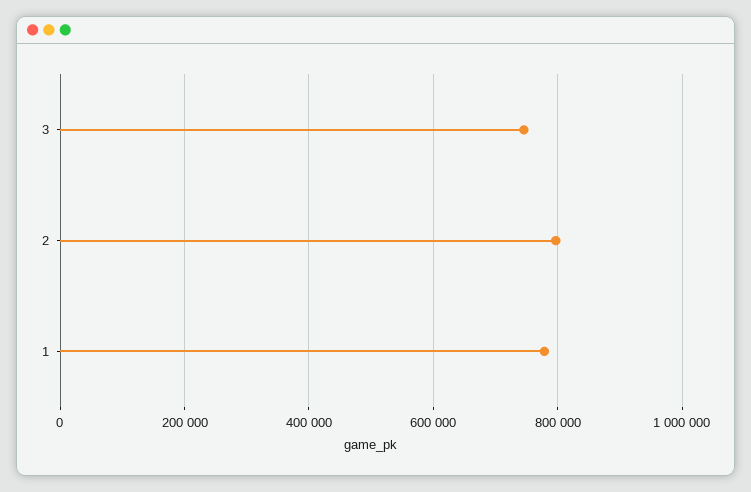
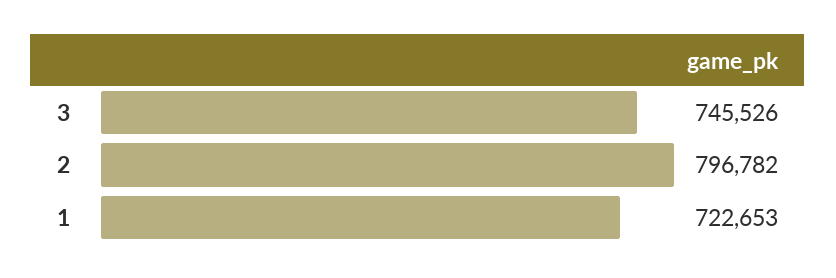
  {
    "3": 745526,
    "2": 796782,
-   "1": 780000
+   "1": 722653
  }

